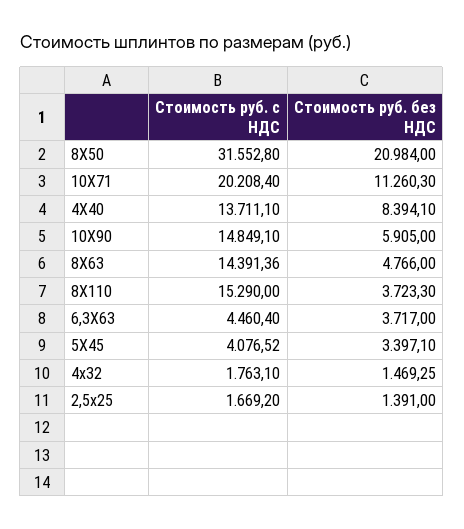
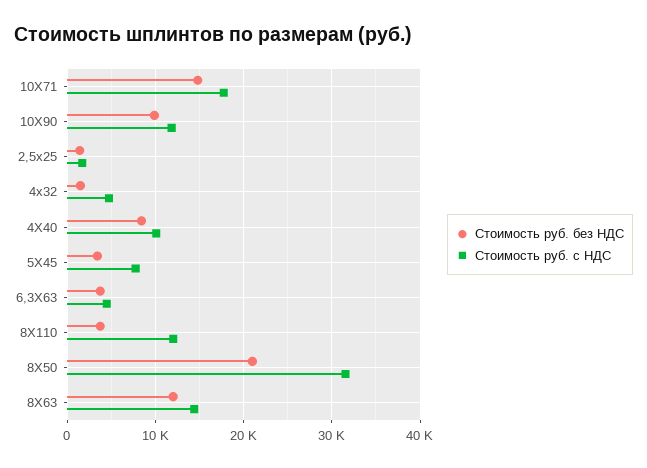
  {
    "Стоимость руб. с НДС": {
      "8Х50": 31552.8,
-     "10Х71": 20208.4,
+     "10Х71": 18000,
-     "4Х40": 13711.1,
+     "4Х40": 10000,
-     "10Х90": 14849.1,
+     "10Х90": 12000,
      "8Х63": 14391.36,
-     "8Х110": 15290,
+     "8Х110": 12000,
      "6,3Х63": 4460.4,
-     "5Х45": 4076.52,
+     "5Х45": 8000,
-     "4х32": 1763.1,
+     "4х32": 5000,
      "2,5х25": 1669.2
    },
    "Стоимость руб. без НДС": {
      "8Х50": 20984,
-     "10Х71": 11260.3,
+     "10Х71": 15000,
      "4Х40": 8394.1,
-     "10Х90": 5905,
+     "10Х90": 10000,
-     "8Х63": 4766,
+     "8Х63": 12000,
      "8Х110": 3723.3,
      "6,3Х63": 3717,
      "5Х45": 3397.1,
      "4х32": 1469.25,
      "2,5х25": 1391
    }
  }

